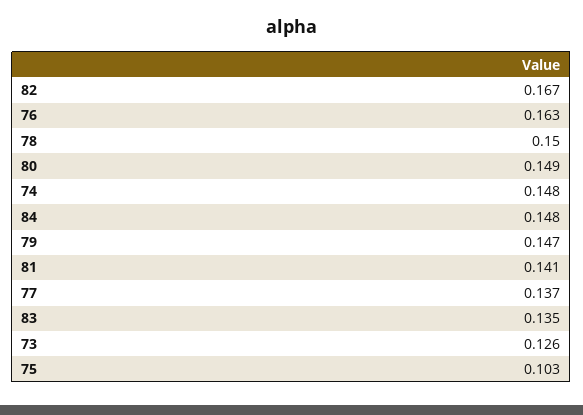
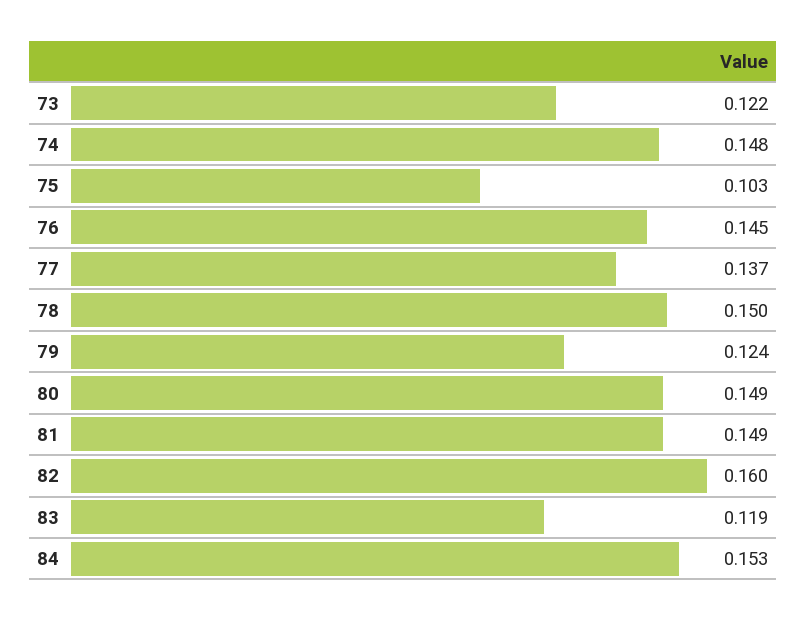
  {
-   "82": 0.167,
+   "82": 0.16,
-   "76": 0.163,
+   "76": 0.145,
    "78": 0.15,
    "80": 0.149,
    "74": 0.148,
-   "84": 0.148,
+   "84": 0.153,
-   "79": 0.147,
+   "79": 0.124,
-   "81": 0.141,
+   "81": 0.149,
    "77": 0.137,
-   "83": 0.135,
+   "83": 0.119,
-   "73": 0.126,
+   "73": 0.122,
    "75": 0.103
  }

